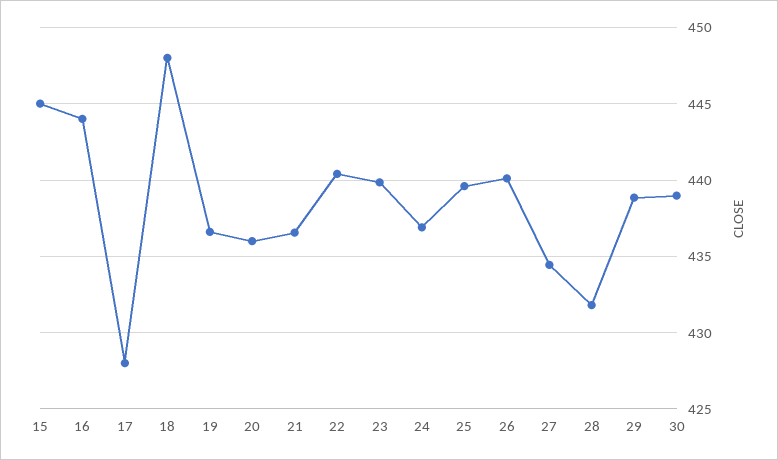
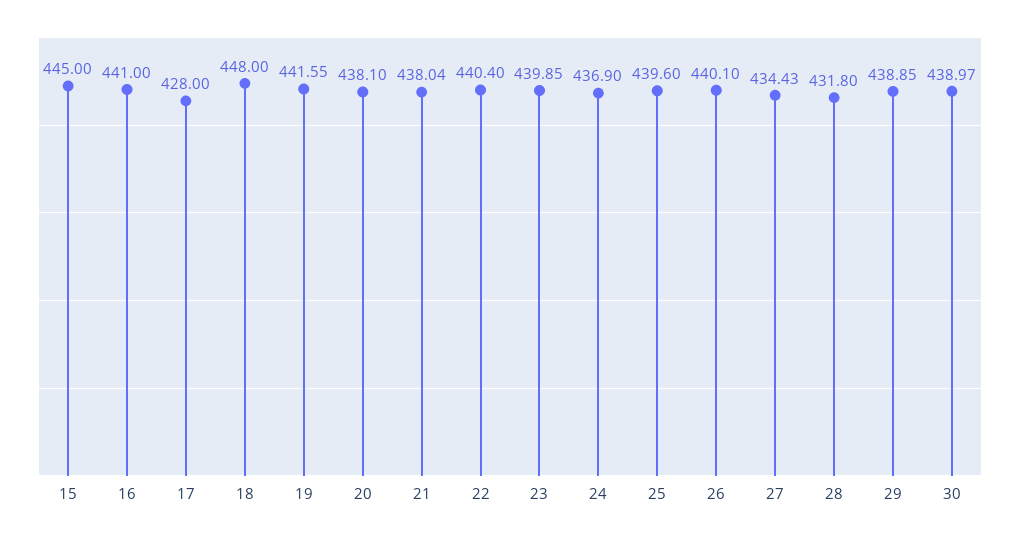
  {
    "15": 445,
-   "16": 444,
+   "16": 441,
    "17": 428,
    "18": 448,
-   "19": 436.5,
+   "19": 441.55,
-   "20": 436,
+   "20": 438.1,
-   "21": 436.5,
+   "21": 438.04,
    "22": 440.4,
    "23": 439.85,
    "24": 436.9,
    "25": 439.6,
    "26": 440.1,
    "27": 434.43,
    "28": 431.8,
    "29": 438.85,
    "30": 438.97
  }

